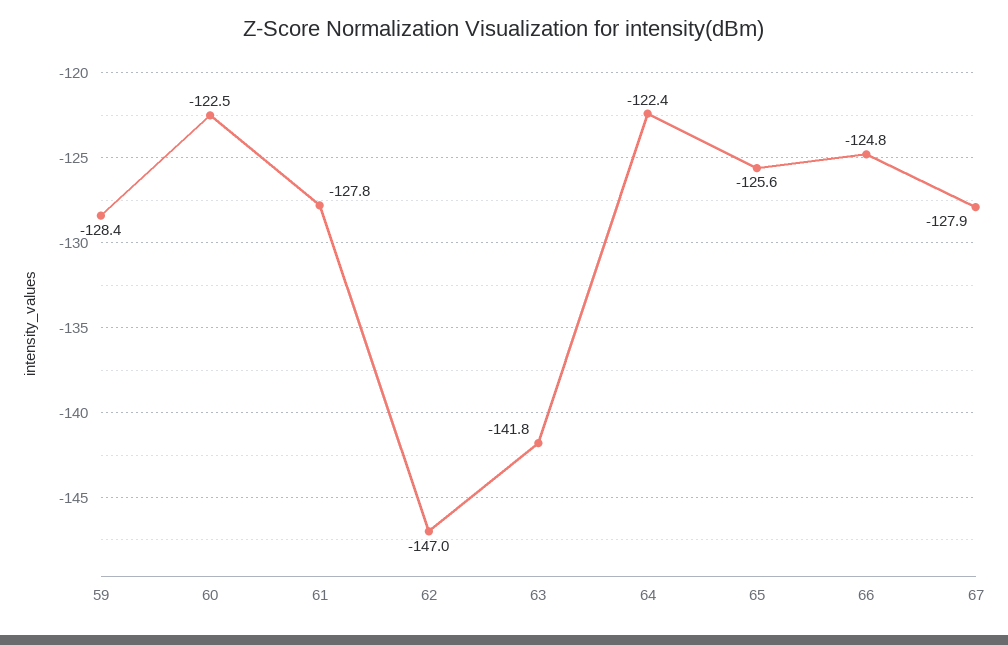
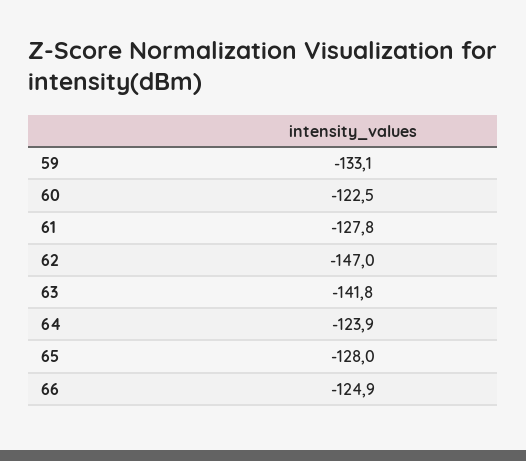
  {
-   "59": -128.4,
+   "59": -133.1,
    "60": -122.5,
    "61": -127.8,
    "62": -147,
    "63": -141.8,
-   "64": -122.4,
+   "64": -123.9,
-   "65": -125.6,
+   "65": -128,
-   "66": -124.8,
+   "66": -124.9
-   "67": -127.9
  }

